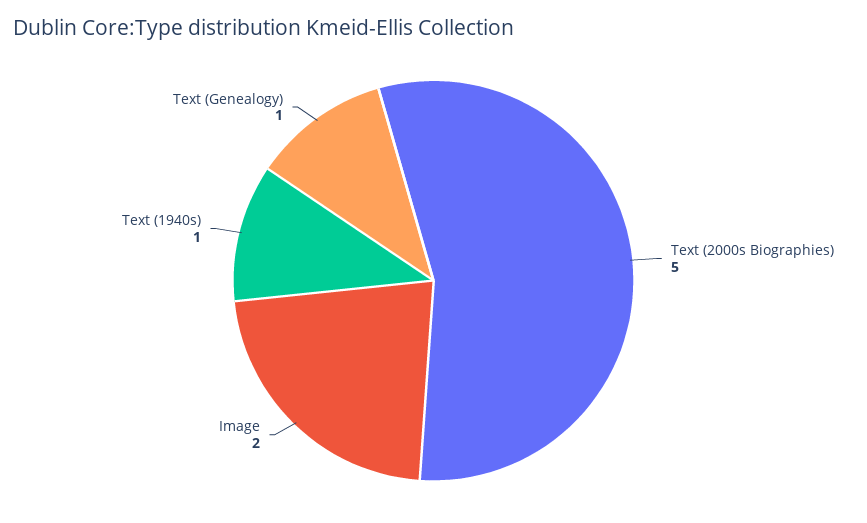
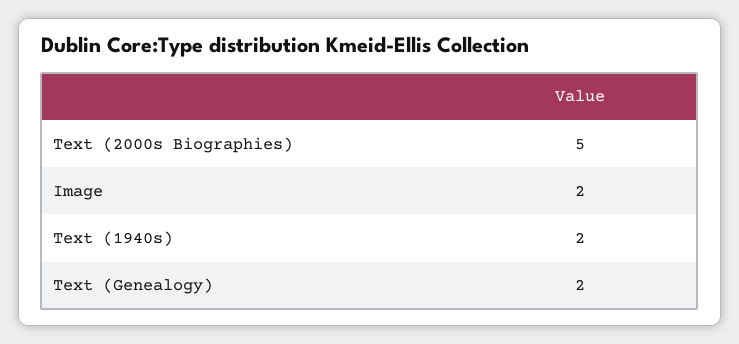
  {
    "Text (2000s Biographies)": 5,
    "Image": 2,
-   "Text (1940s)": 1,
+   "Text (1940s)": 2,
-   "Text (Genealogy)": 1
+   "Text (Genealogy)": 2
  }

